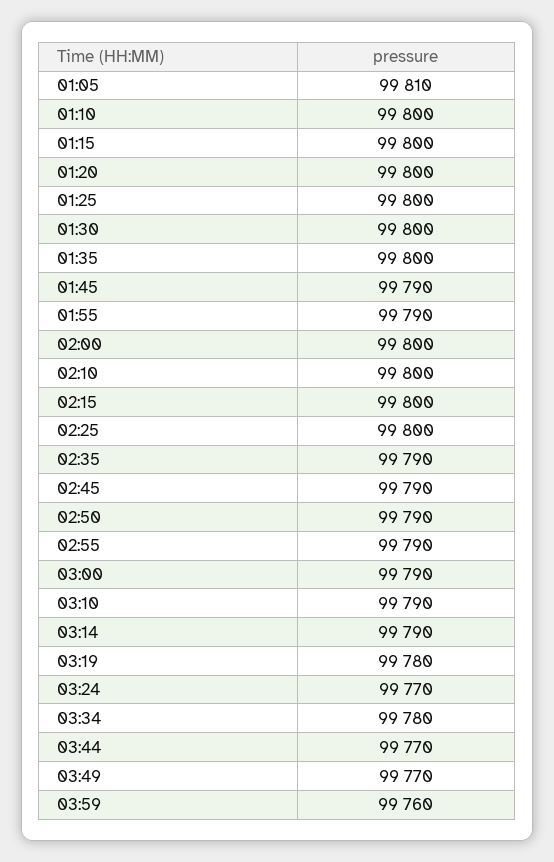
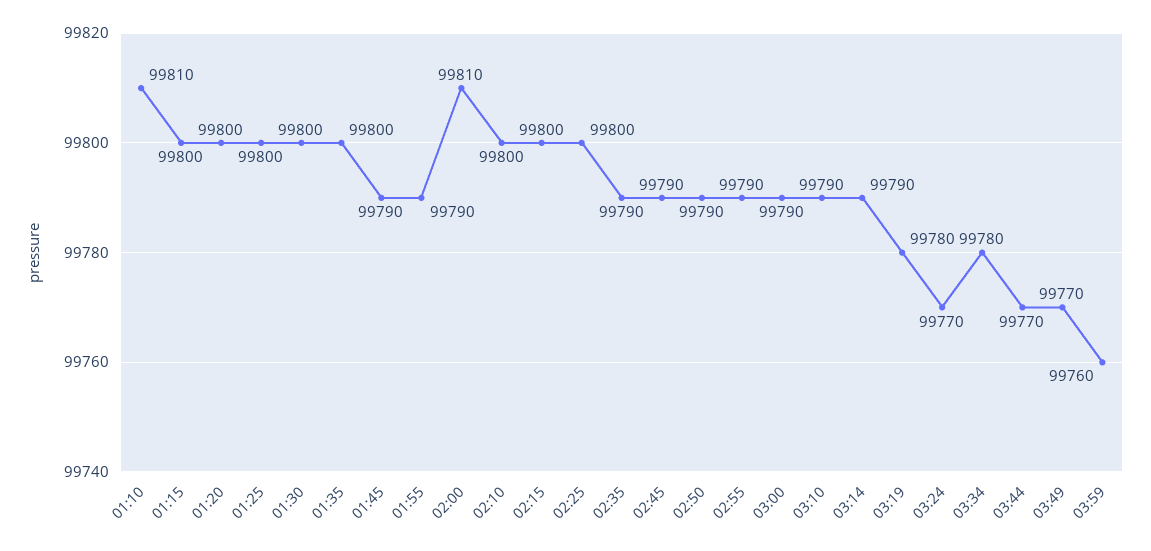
  {
-   "01:05": 99810,
-   "01:10": 99800,
+   "01:10": 99810,
    "01:15": 99800,
    "01:20": 99800,
    "01:25": 99800,
    "01:30": 99800,
    "01:35": 99800,
    "01:45": 99790,
    "01:55": 99790,
-   "02:00": 99800,
+   "02:00": 99810,
    "02:10": 99800,
    "02:15": 99800,
    "02:25": 99800,
    "02:35": 99790,
    "02:45": 99790,
    "02:50": 99790,
    "02:55": 99790,
    "03:00": 99790,
    "03:10": 99790,
    "03:14": 99790,
    "03:19": 99780,
    "03:24": 99770,
    "03:34": 99780,
    "03:44": 99770,
    "03:49": 99770,
    "03:59": 99760
  }

